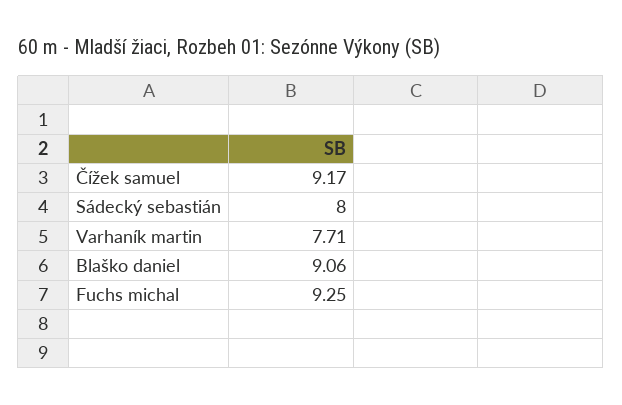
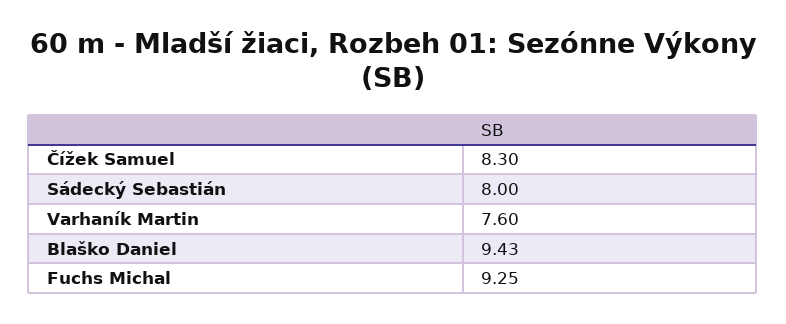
  {
-   "Čížek samuel": 9.17,
+   "Čížek samuel": 8.3,
    "Sádecký sebastián": 8,
-   "Varhaník martin": 7.71,
+   "Varhaník martin": 7.6,
-   "Blaško daniel": 9.06,
+   "Blaško daniel": 9.43,
    "Fuchs michal": 9.25
  }

